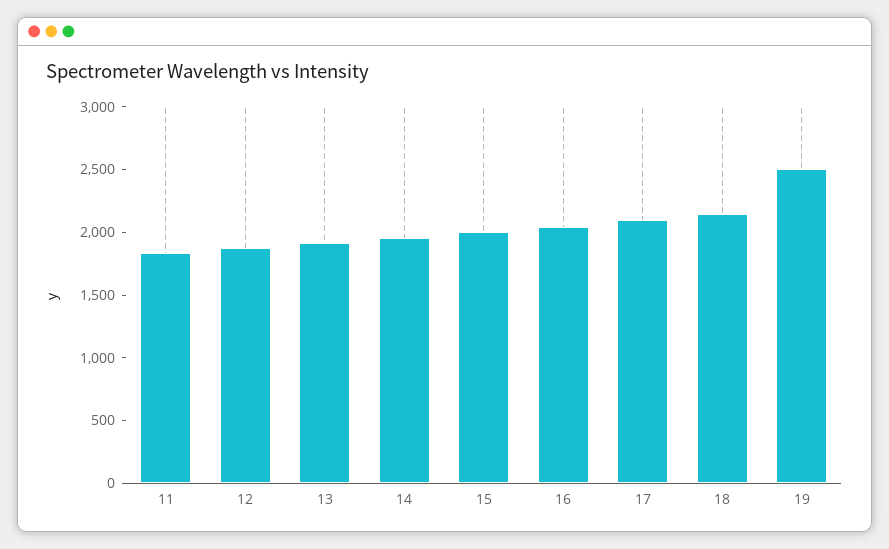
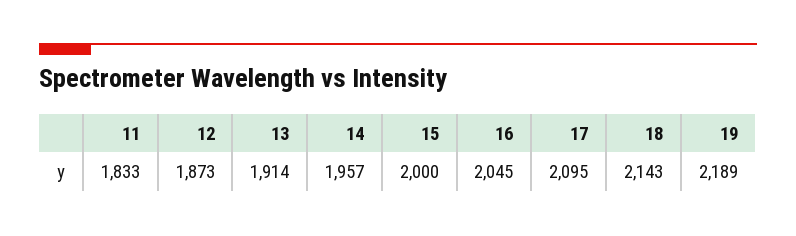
  {
    "11": 1833,
    "12": 1873,
    "13": 1914,
    "14": 1957,
    "15": 2000,
    "16": 2045,
    "17": 2095,
    "18": 2143,
-   "19": 2500
+   "19": 2189
  }

